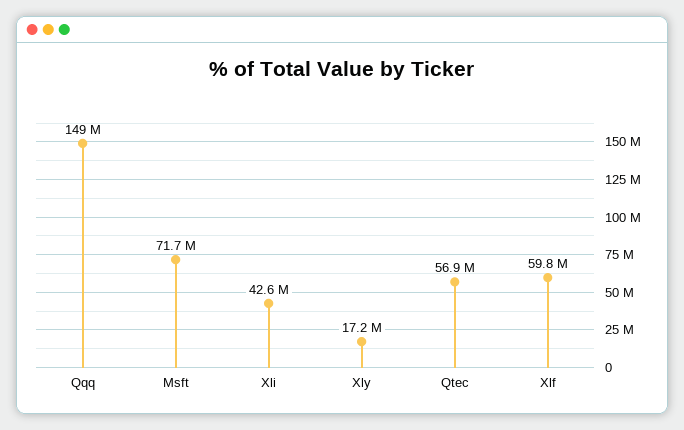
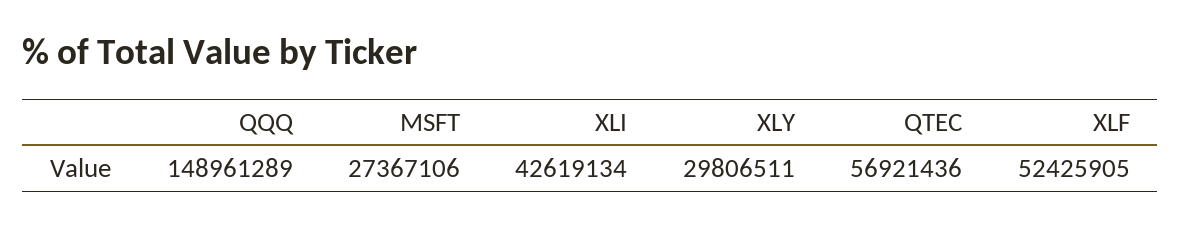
  {
    "Qqq": 148961289,
-   "Msft": 71700000,
+   "Msft": 27367106,
    "Xli": 42619134,
-   "Xly": 17200000,
+   "Xly": 29806511,
    "Qtec": 56921436,
-   "Xlf": 59800000
+   "Xlf": 52425905
  }

